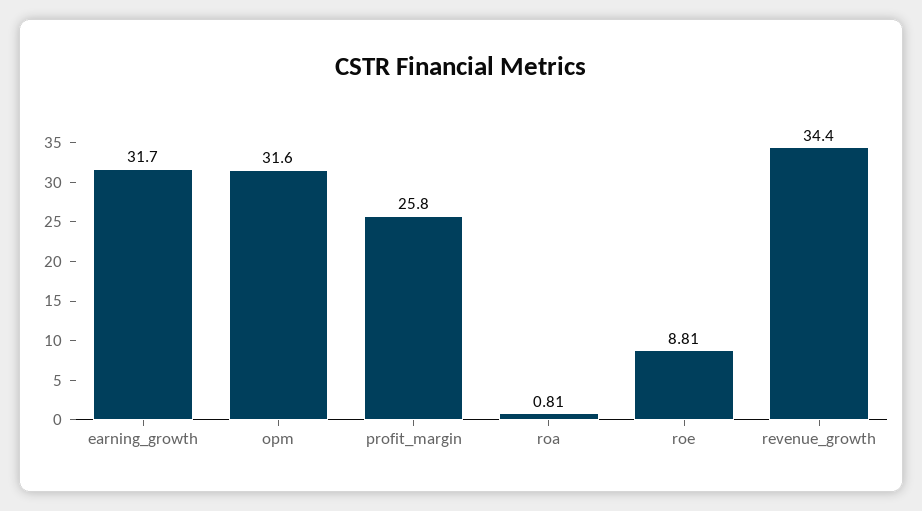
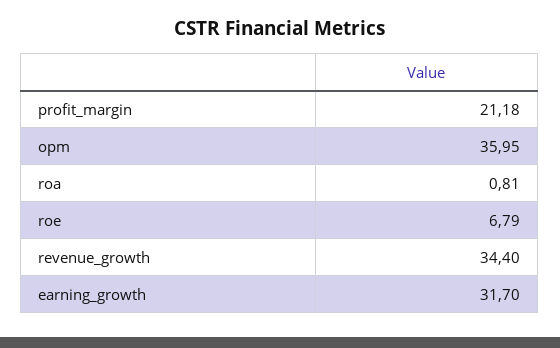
  {
    "earning_growth": 31.7,
-   "opm": 31.6,
+   "opm": 35.95,
-   "profit_margin": 25.8,
+   "profit_margin": 21.18,
    "roa": 0.81,
-   "roe": 8.81,
+   "roe": 6.79,
    "revenue_growth": 34.4
  }

